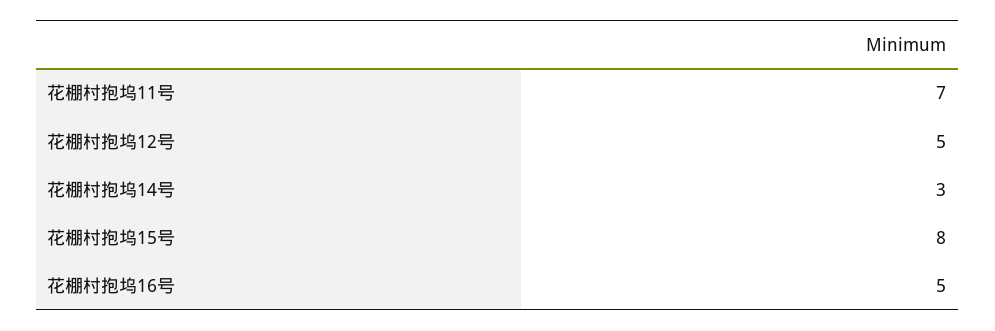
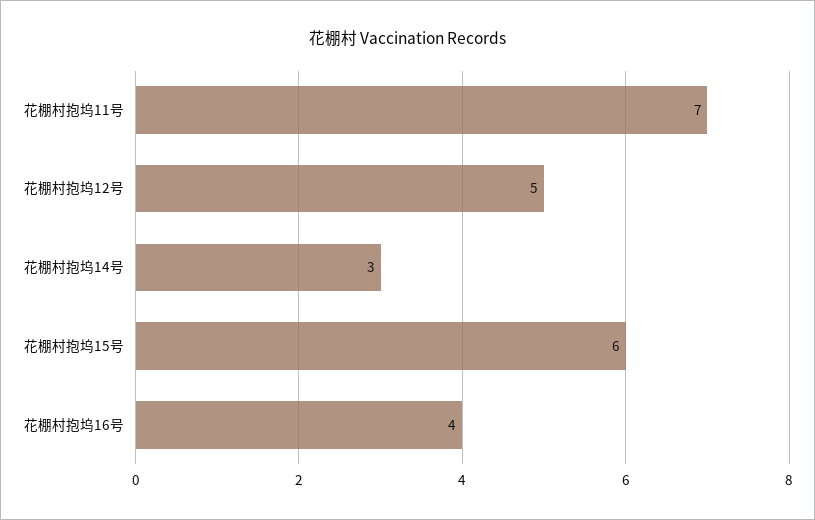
  {
    "花棚村抱坞11号": 7,
    "花棚村抱坞12号": 5,
    "花棚村抱坞14号": 3,
-   "花棚村抱坞15号": 8,
+   "花棚村抱坞15号": 6,
-   "花棚村抱坞16号": 5
+   "花棚村抱坞16号": 4
  }

